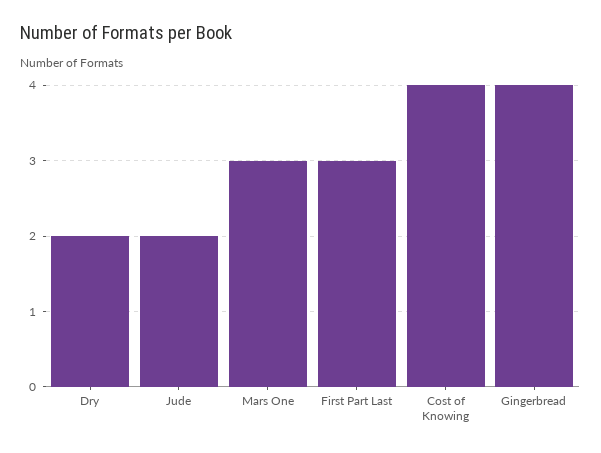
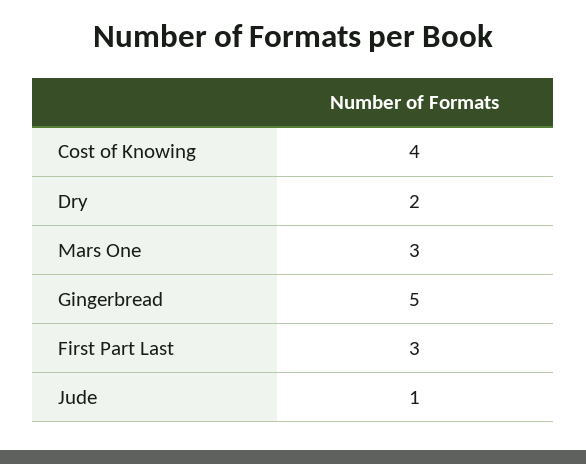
  {
    "Dry": 2,
-   "Jude": 2,
+   "Jude": 1,
    "Mars One": 3,
    "First Part Last": 3,
    "Cost of Knowing": 4,
-   "Gingerbread": 4
+   "Gingerbread": 5
  }

